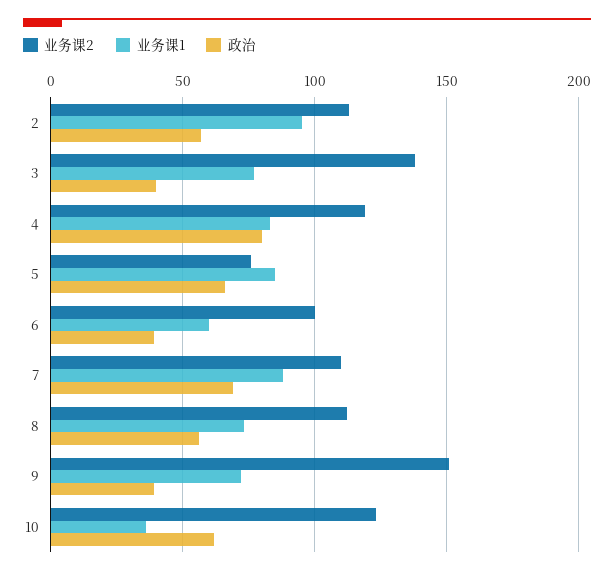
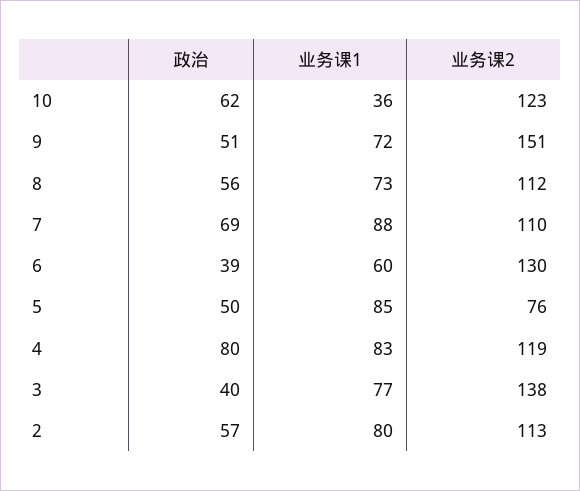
  {
    "业务课2": {
      "2": 113,
      "3": 138,
      "4": 119,
      "5": 76,
-     "6": 100,
+     "6": 130,
      "7": 110,
      "8": 112,
      "9": 151,
      "10": 123
    },
    "业务课1": {
-     "2": 95,
+     "2": 80,
      "3": 77,
      "4": 83,
      "5": 85,
      "6": 60,
      "7": 88,
      "8": 73,
      "9": 72,
      "10": 36
    },
    "政治": {
      "2": 57,
      "3": 40,
      "4": 80,
-     "5": 65,
+     "5": 50,
      "6": 39,
      "7": 69,
      "8": 56,
-     "9": 40,
+     "9": 51,
      "10": 62
    }
  }

